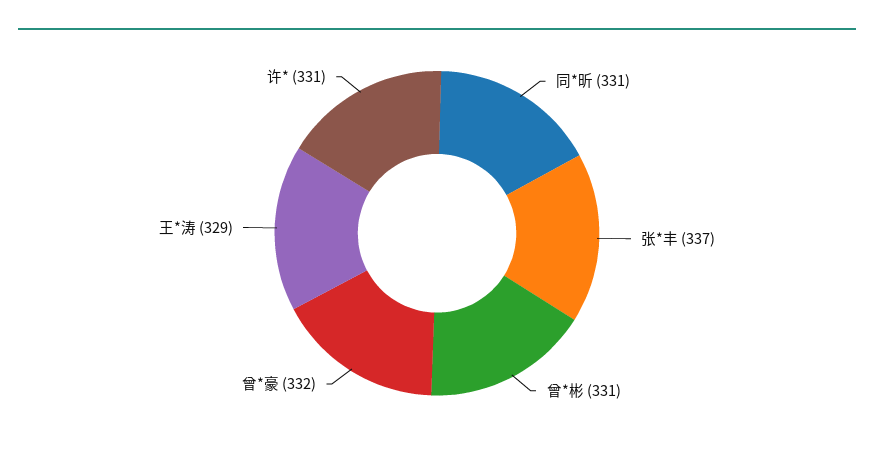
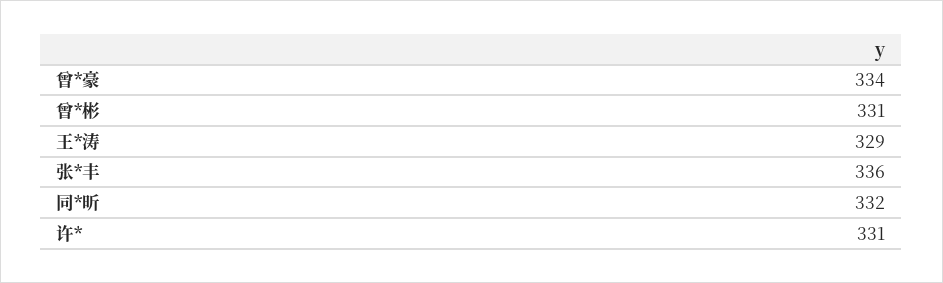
  {
-   "同*昕": 331,
+   "同*昕": 332,
-   "张*丰": 337,
+   "张*丰": 336,
    "曾*彬": 331,
-   "曾*豪": 332,
+   "曾*豪": 334,
    "王*涛": 329,
    "许*": 331
  }

